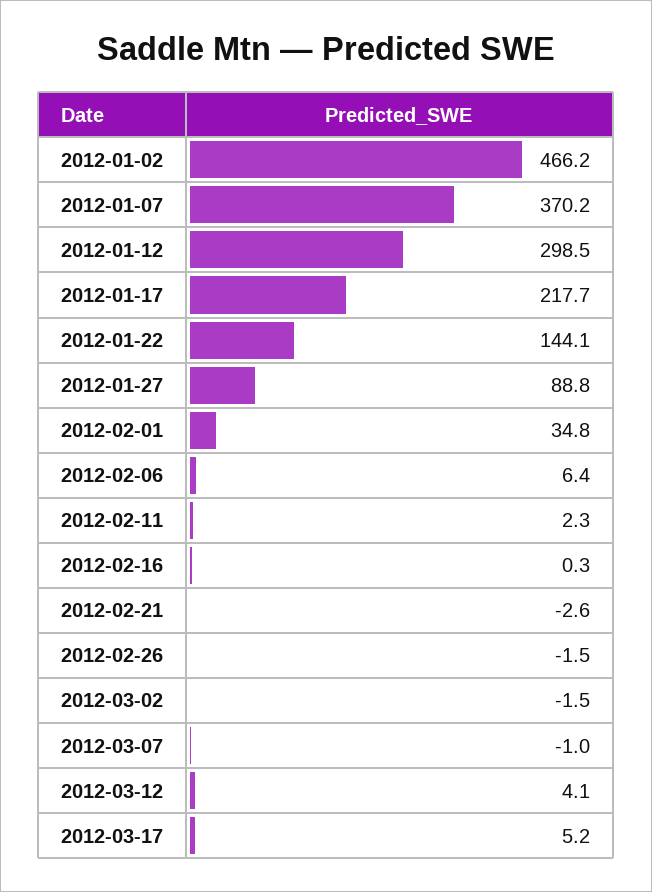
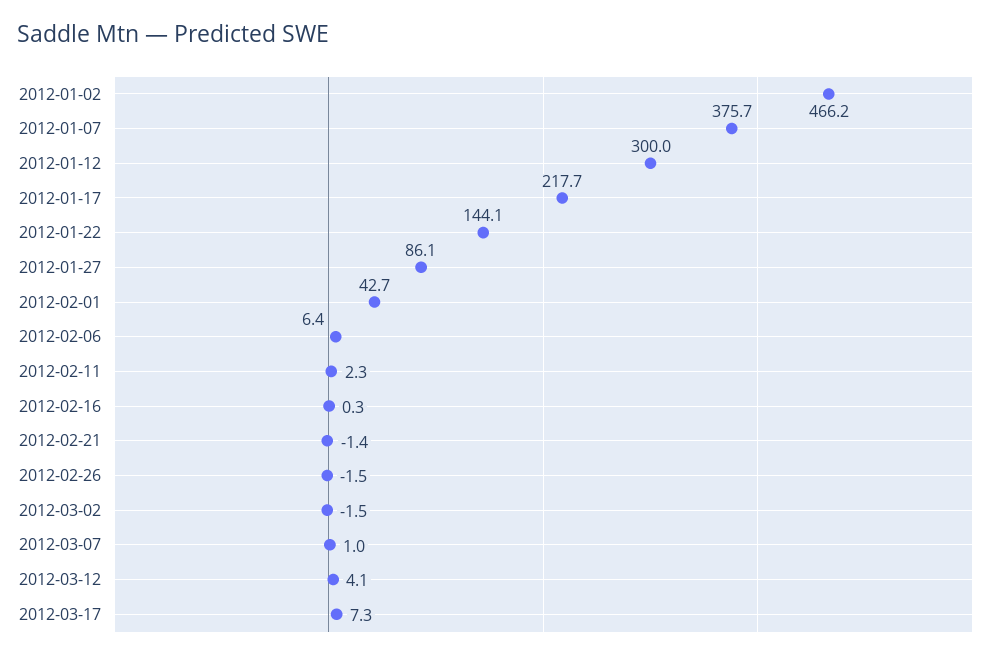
  {
    "2012-01-02": 466.2,
-   "2012-01-07": 370.2,
+   "2012-01-07": 375.7,
-   "2012-01-12": 298.5,
+   "2012-01-12": 300,
    "2012-01-17": 217.7,
    "2012-01-22": 144.1,
-   "2012-01-27": 88.8,
+   "2012-01-27": 86.1,
-   "2012-02-01": 34.8,
+   "2012-02-01": 42.7,
    "2012-02-06": 6.4,
    "2012-02-11": 2.3,
    "2012-02-16": 0.3,
-   "2012-02-21": -2.6,
+   "2012-02-21": -1.4,
    "2012-02-26": -1.5,
    "2012-03-02": -1.5,
-   "2012-03-07": -1,
+   "2012-03-07": 1,
    "2012-03-12": 4.1,
-   "2012-03-17": 5.2
+   "2012-03-17": 7.3
  }

